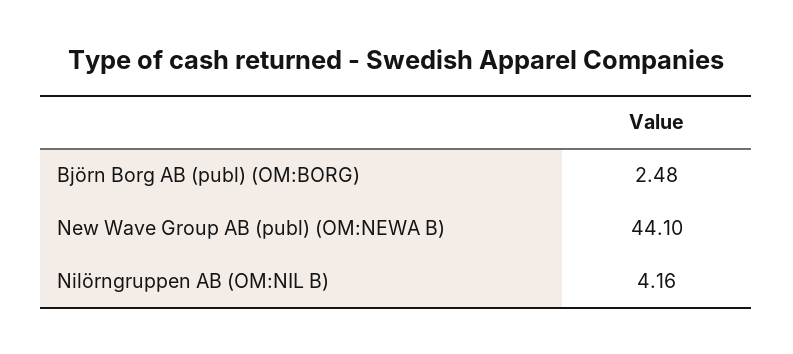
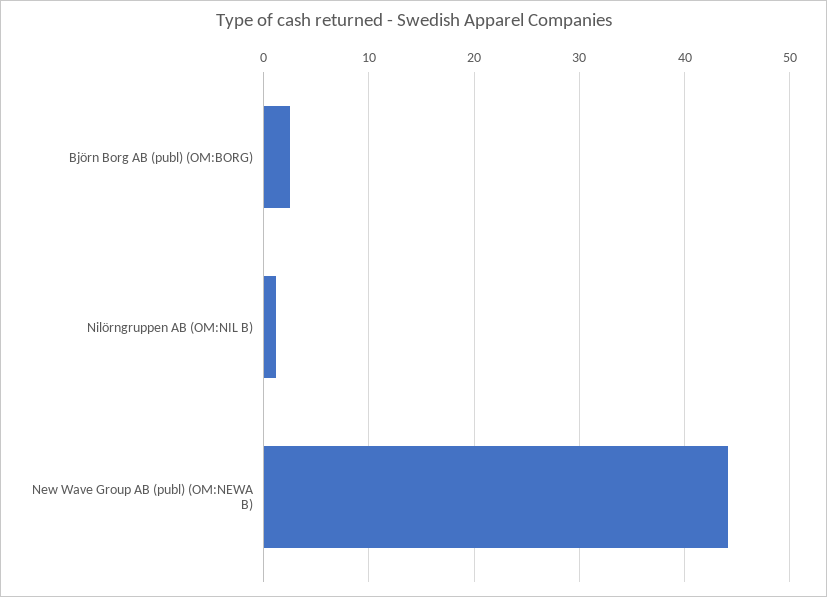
  {
    "Björn Borg AB (publ) (OM:BORG)": 2.48,
    "New Wave Group AB (publ) (OM:NEWA B)": 44.1,
-   "Nilörngruppen AB (OM:NIL B)": 4.16
+   "Nilörngruppen AB (OM:NIL B)": 1
  }

